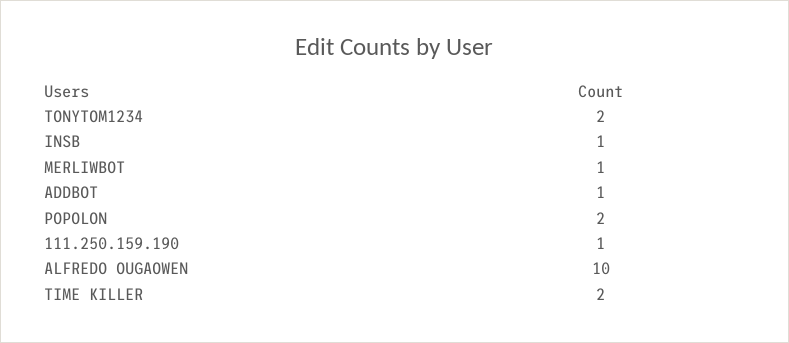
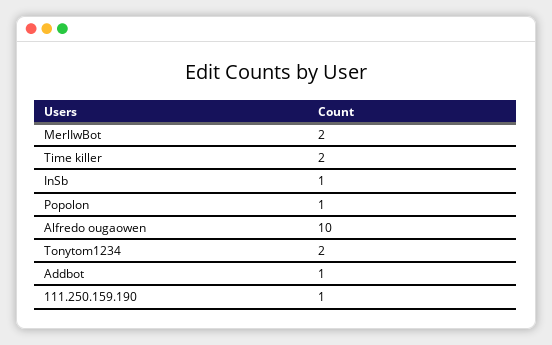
  {
    "TONYTOM1234": 2,
    "INSB": 1,
-   "MERLIWBOT": 1,
+   "MERLIWBOT": 2,
    "ADDBOT": 1,
-   "POPOLON": 2,
+   "POPOLON": 1,
    "111.250.159.190": 1,
    "ALFREDO OUGAOWEN": 10,
    "TIME KILLER": 2
  }

